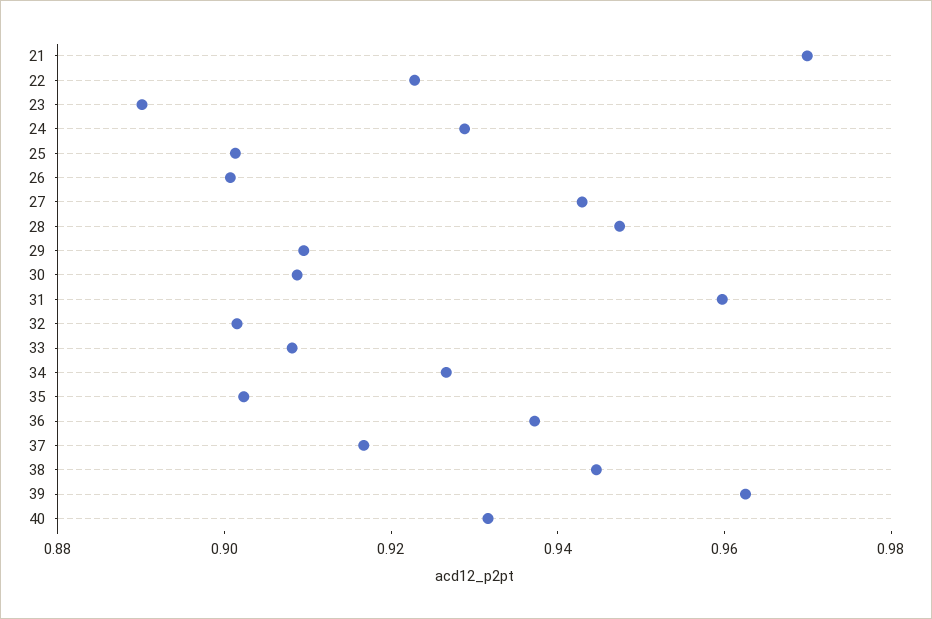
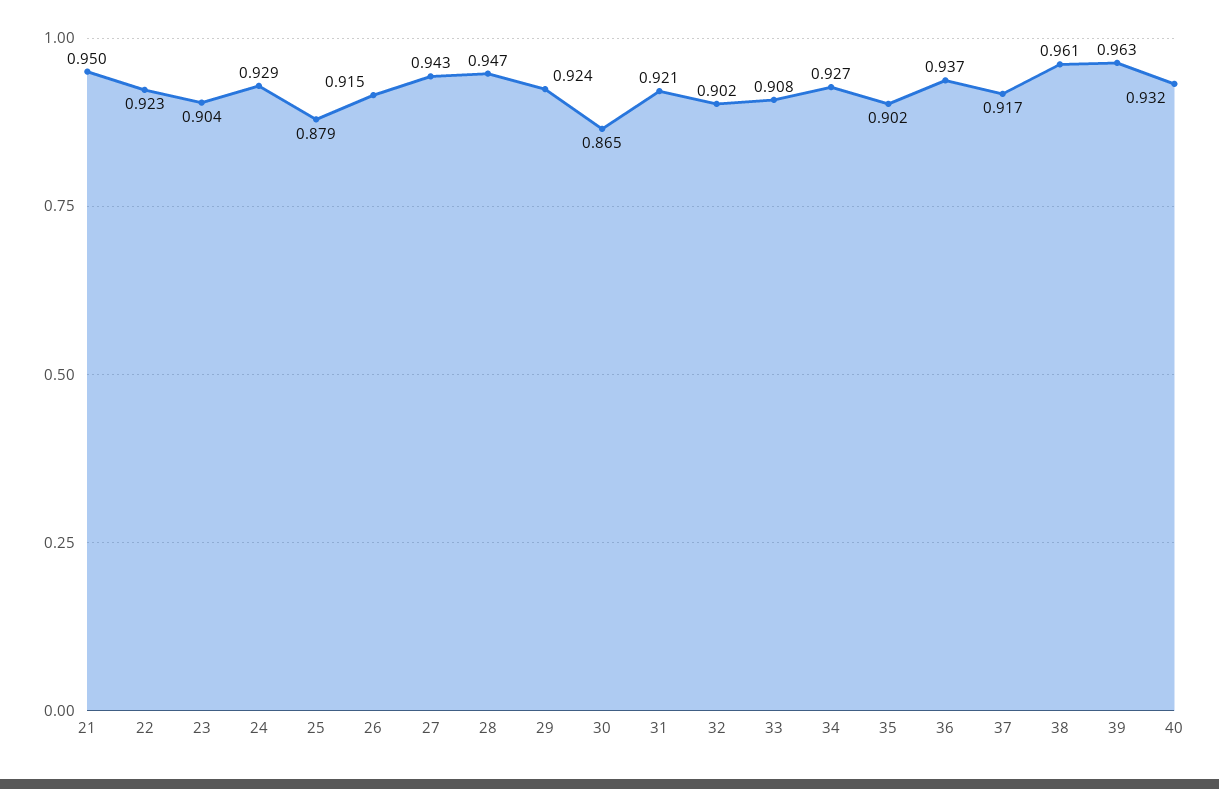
  {
-   "21": 0.97,
+   "21": 0.95,
    "22": 0.923,
-   "23": 0.89,
+   "23": 0.904,
    "24": 0.929,
-   "25": 0.9,
+   "25": 0.879,
-   "26": 0.9,
+   "26": 0.915,
    "27": 0.943,
    "28": 0.947,
-   "29": 0.91,
+   "29": 0.924,
-   "30": 0.91,
+   "30": 0.865,
-   "31": 0.96,
+   "31": 0.921,
    "32": 0.902,
    "33": 0.908,
    "34": 0.927,
    "35": 0.902,
    "36": 0.937,
    "37": 0.917,
-   "38": 0.945,
+   "38": 0.961,
    "39": 0.963,
    "40": 0.932
  }

